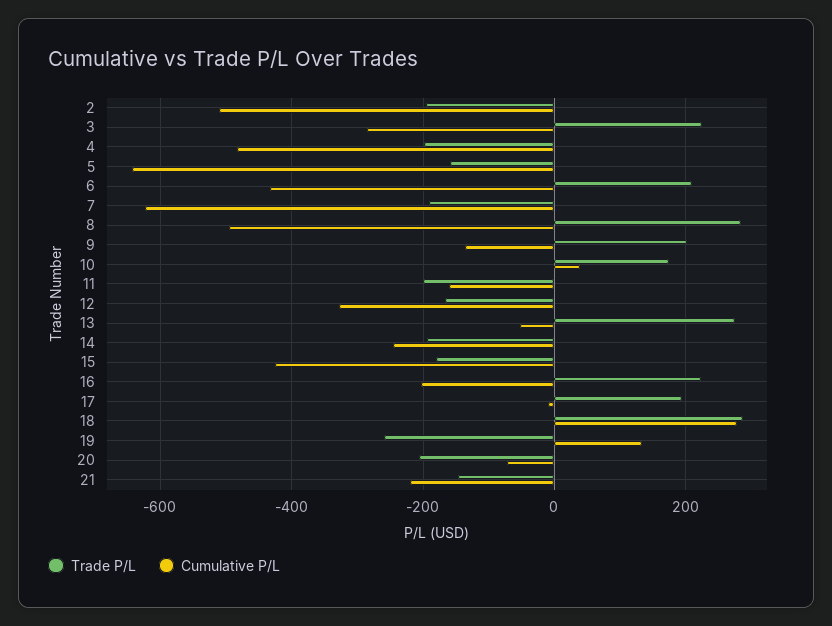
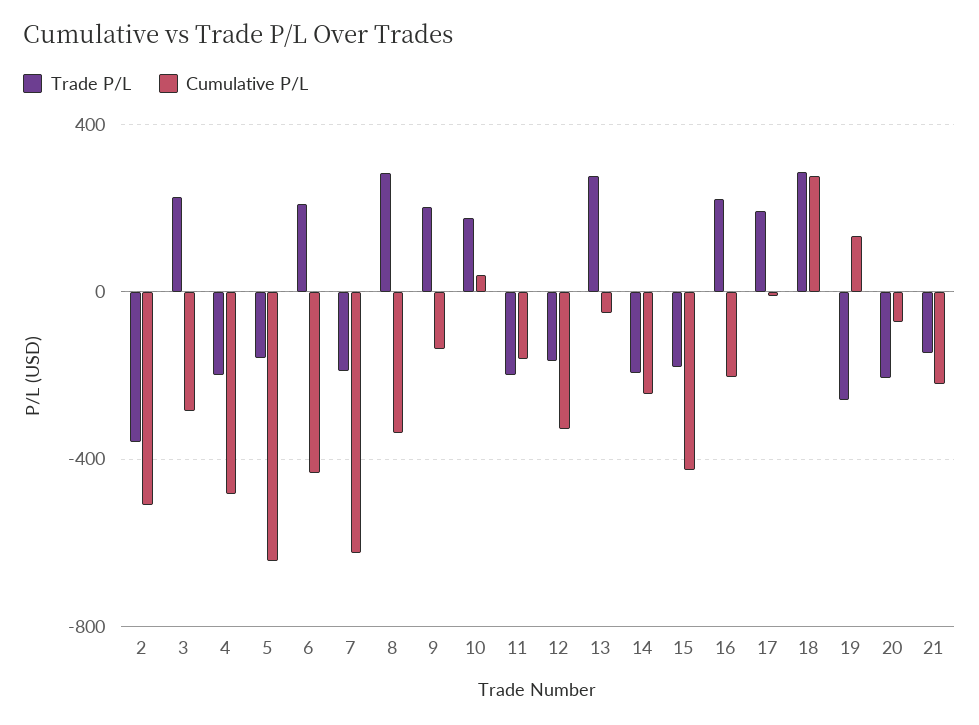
  {
    "Trade P/L": {
-     "2": -200,
+     "2": -350,
      "3": 220,
      "4": -200,
      "5": -160,
      "6": 220,
      "7": -200,
      "8": 280,
      "9": 200,
      "10": 180,
      "11": -200,
      "12": -160,
      "13": 280,
      "14": -200,
      "15": -180,
      "16": 220,
      "17": 200,
      "18": 280,
      "19": -260,
      "20": -200,
      "21": -140
    },
    "Cumulative P/L": {
      "2": -520,
      "3": -280,
      "4": -480,
      "5": -640,
      "6": -440,
      "7": -620,
-     "8": -500,
+     "8": -350,
      "9": -140,
      "10": 40,
      "11": -160,
      "12": -320,
      "13": -60,
      "14": -240,
      "15": -420,
      "16": -200,
      "17": 0,
      "18": 280,
      "19": 140,
      "20": -80,
      "21": -220
    }
  }

